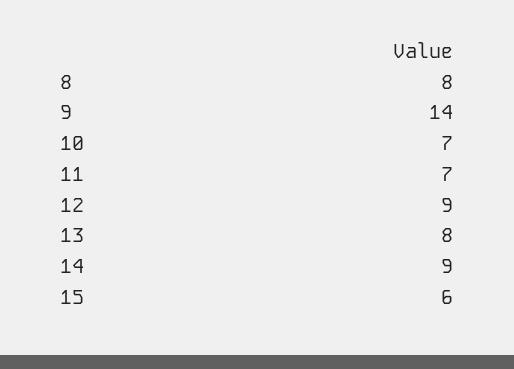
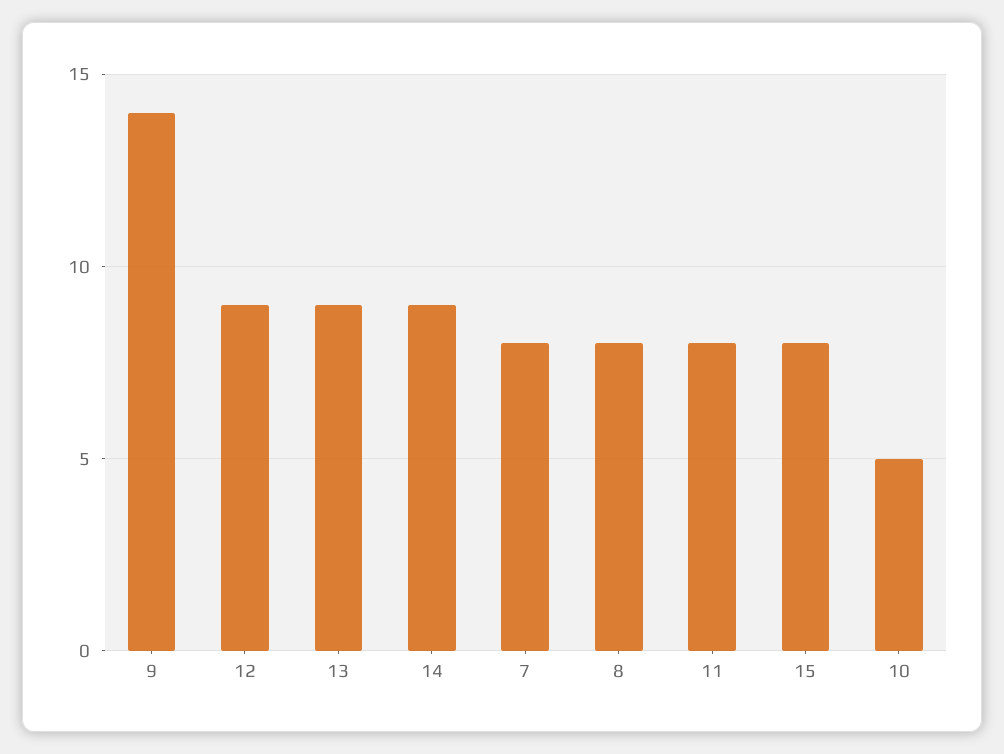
  {
    "8": 8,
    "9": 14,
-   "10": 7,
+   "10": 5,
-   "11": 7,
+   "11": 8,
    "12": 9,
-   "13": 8,
+   "13": 9,
    "14": 9,
-   "15": 6
+   "15": 8,
+   "7": 8
  }

